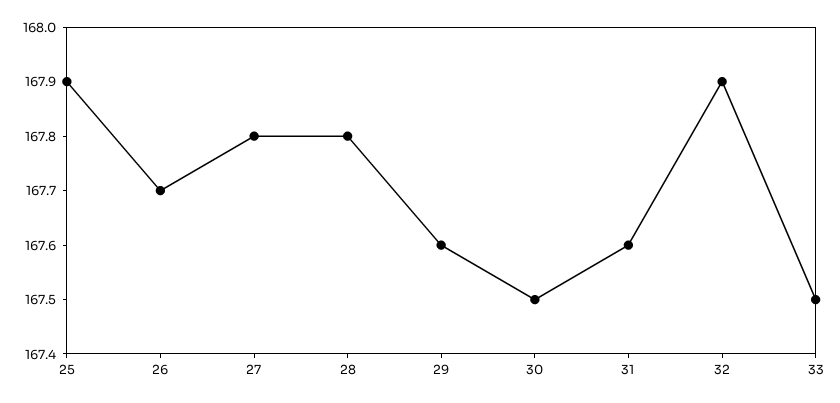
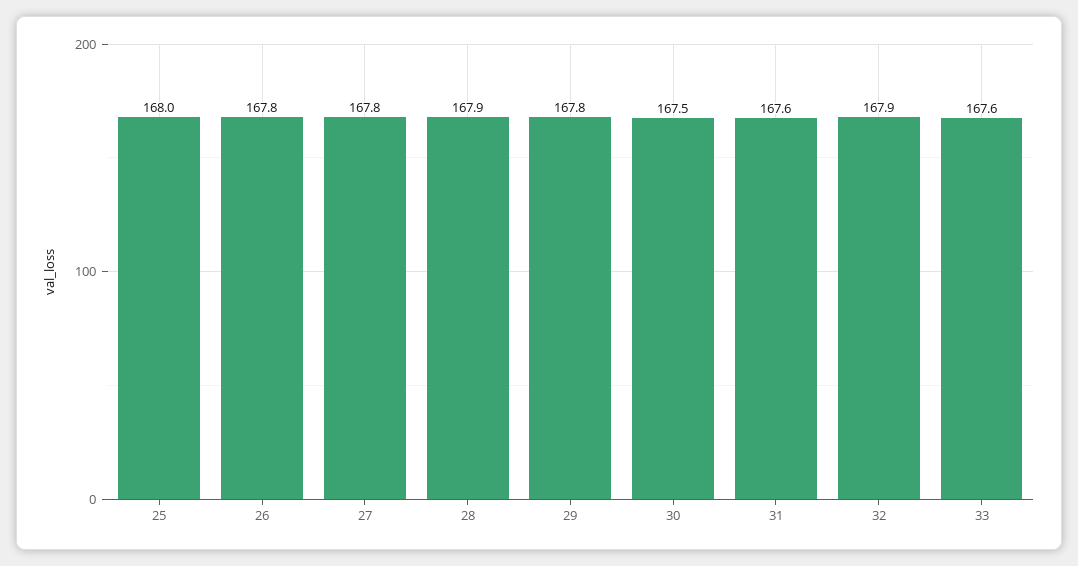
  {
-   "25": 167.9,
+   "25": 168,
-   "26": 167.7,
+   "26": 167.8,
    "27": 167.8,
-   "28": 167.8,
+   "28": 167.9,
-   "29": 167.6,
+   "29": 167.8,
    "30": 167.5,
    "31": 167.6,
    "32": 167.9,
-   "33": 167.5
+   "33": 167.6
  }

